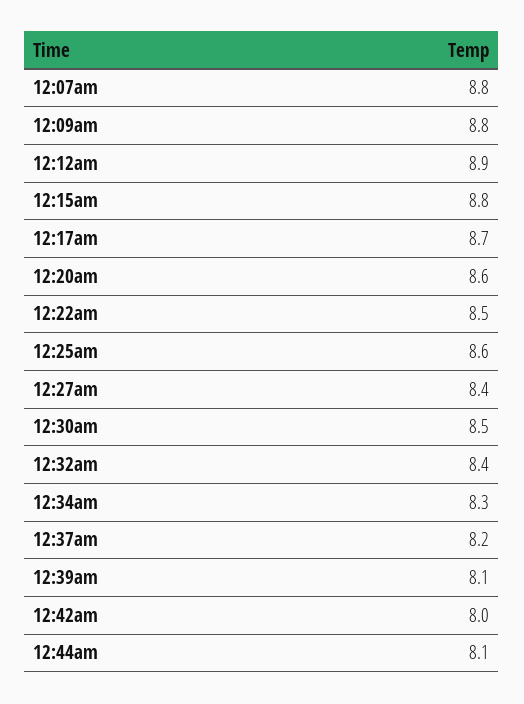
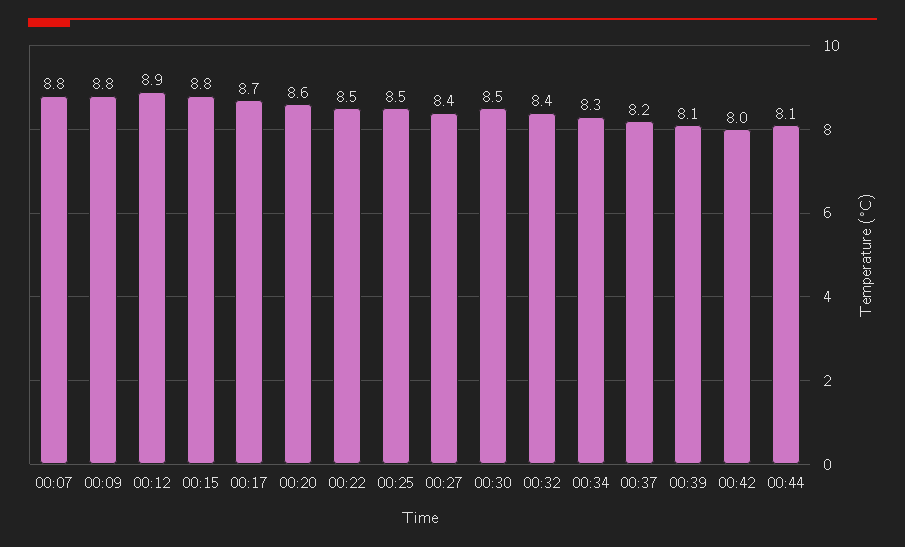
  {
    "12:07am": 8.8,
    "12:09am": 8.8,
    "12:12am": 8.9,
    "12:15am": 8.8,
    "12:17am": 8.7,
    "12:20am": 8.6,
    "12:22am": 8.5,
-   "12:25am": 8.6,
+   "12:25am": 8.5,
    "12:27am": 8.4,
    "12:30am": 8.5,
    "12:32am": 8.4,
    "12:34am": 8.3,
    "12:37am": 8.2,
    "12:39am": 8.1,
    "12:42am": 8,
    "12:44am": 8.1
  }

